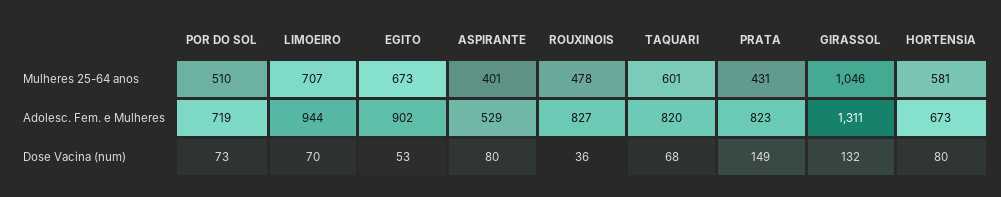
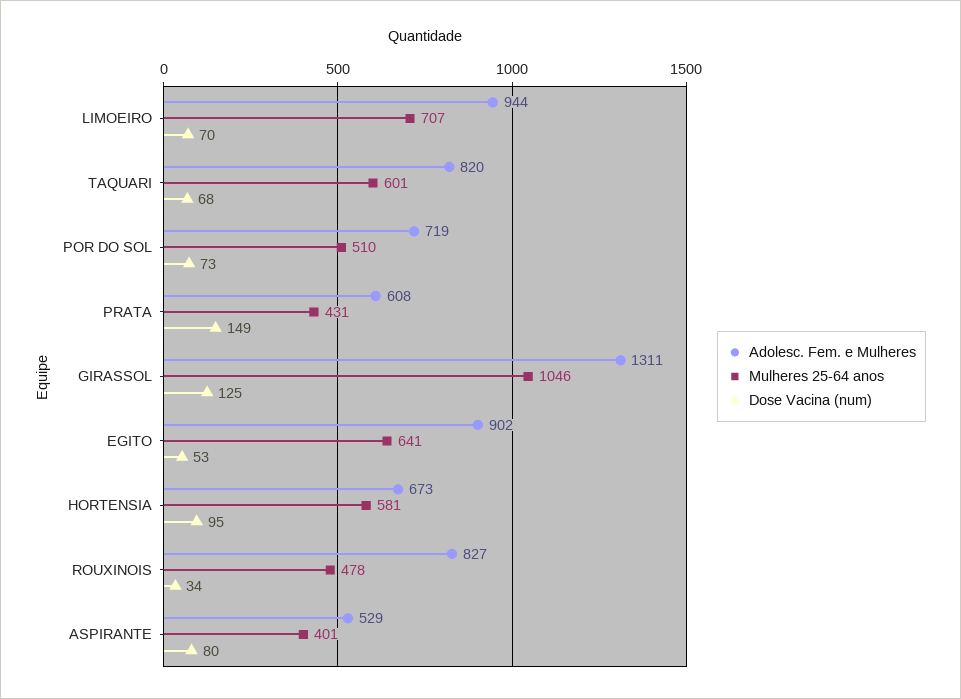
  {
    "Mulheres 25-64 anos": {
      "POR DO SOL": 510,
      "LIMOEIRO": 707,
-     "EGITO": 673,
+     "EGITO": 641,
      "ASPIRANTE": 401,
      "ROUXINOIS": 478,
      "TAQUARI": 601,
      "PRATA": 431,
      "GIRASSOL": 1046,
      "HORTENSIA": 581
    },
    "Adolesc. Fem. e Mulheres": {
      "POR DO SOL": 719,
      "LIMOEIRO": 944,
      "EGITO": 902,
      "ASPIRANTE": 529,
      "ROUXINOIS": 827,
      "TAQUARI": 820,
-     "PRATA": 823,
+     "PRATA": 608,
      "GIRASSOL": 1311,
      "HORTENSIA": 673
    },
    "Dose Vacina (num)": {
      "POR DO SOL": 73,
      "LIMOEIRO": 70,
      "EGITO": 53,
      "ASPIRANTE": 80,
-     "ROUXINOIS": 36,
+     "ROUXINOIS": 34,
      "TAQUARI": 68,
      "PRATA": 149,
-     "GIRASSOL": 132,
+     "GIRASSOL": 125,
-     "HORTENSIA": 80
+     "HORTENSIA": 95
    }
  }

